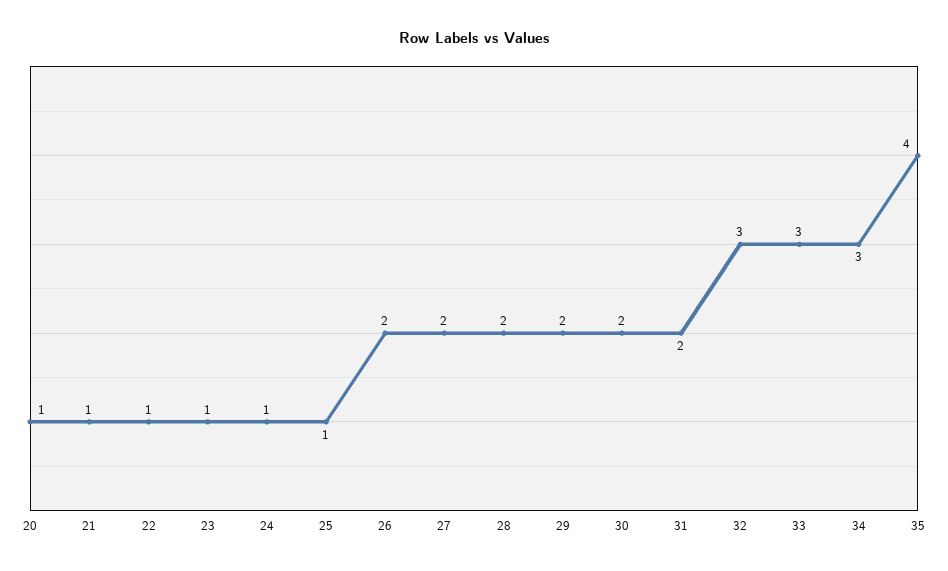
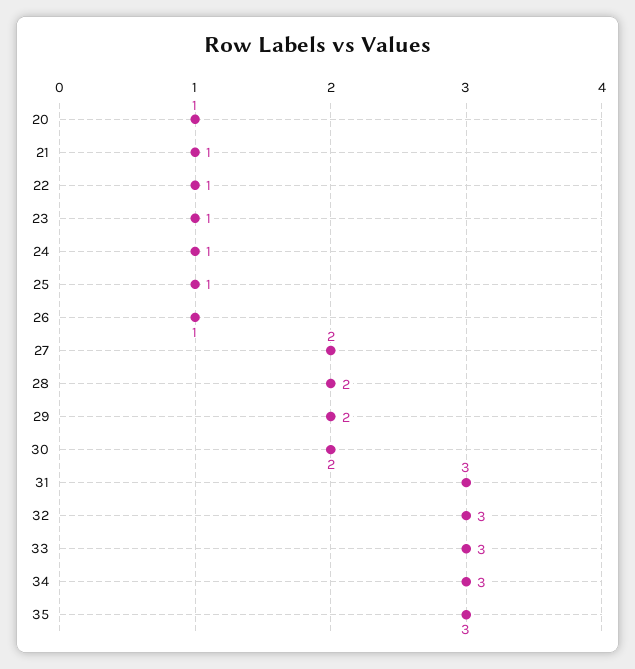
  {
    "20": 1,
    "21": 1,
    "22": 1,
    "23": 1,
    "24": 1,
    "25": 1,
-   "26": 2,
+   "26": 1,
    "27": 2,
    "28": 2,
    "29": 2,
    "30": 2,
-   "31": 2,
+   "31": 3,
    "32": 3,
    "33": 3,
    "34": 3,
-   "35": 4
+   "35": 3
  }

